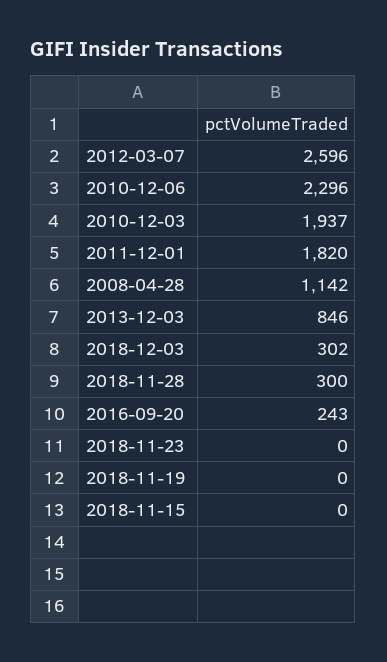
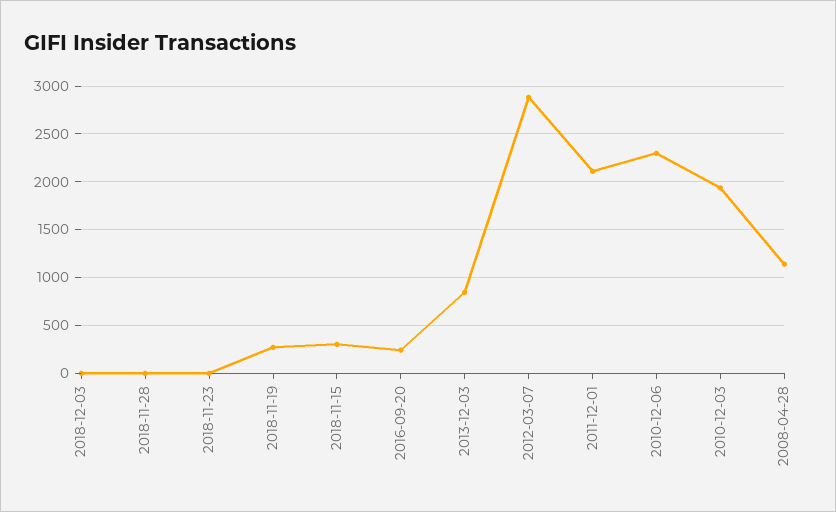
  {
-   "2012-03-07": 2596,
+   "2012-03-07": 2900,
    "2010-12-06": 2296,
    "2010-12-03": 1937,
-   "2011-12-01": 1820,
+   "2011-12-01": 2100,
    "2008-04-28": 1142,
    "2013-12-03": 846,
-   "2018-12-03": 302,
+   "2018-12-03": 0,
-   "2018-11-28": 300,
+   "2018-11-28": 0,
    "2016-09-20": 243,
    "2018-11-23": 0,
-   "2018-11-19": 0,
+   "2018-11-19": 300,
-   "2018-11-15": 0
+   "2018-11-15": 300
  }

